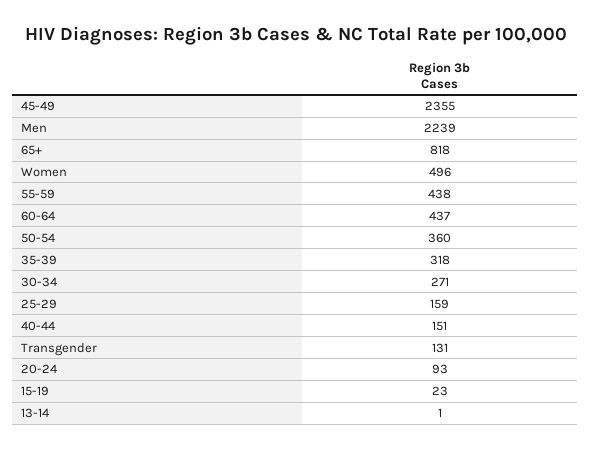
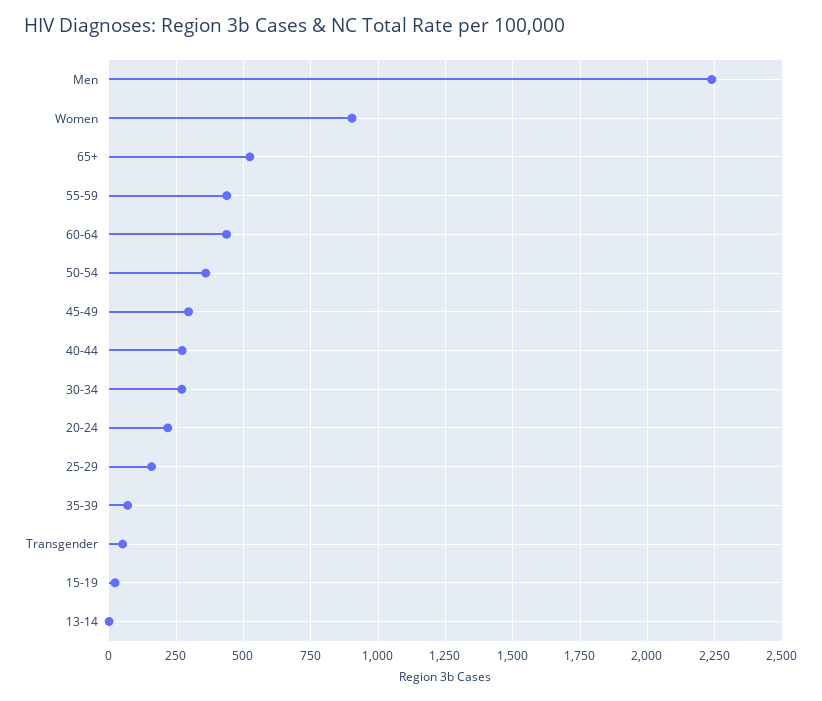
  {
-   "45-49": 2355,
+   "45-49": 300,
    "Men": 2239,
-   "65+": 818,
+   "65+": 525,
-   "Women": 496,
+   "Women": 900,
    "55-59": 438,
    "60-64": 437,
    "50-54": 360,
-   "35-39": 318,
+   "35-39": 75,
    "30-34": 271,
    "25-29": 159,
-   "40-44": 151,
+   "40-44": 275,
-   "Transgender": 131,
+   "Transgender": 50,
-   "20-24": 93,
+   "20-24": 225,
    "15-19": 23,
    "13-14": 1
  }

